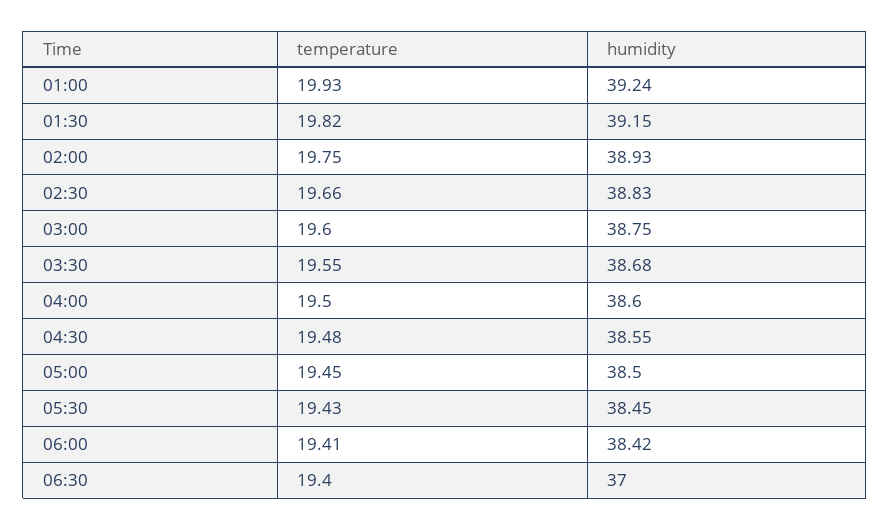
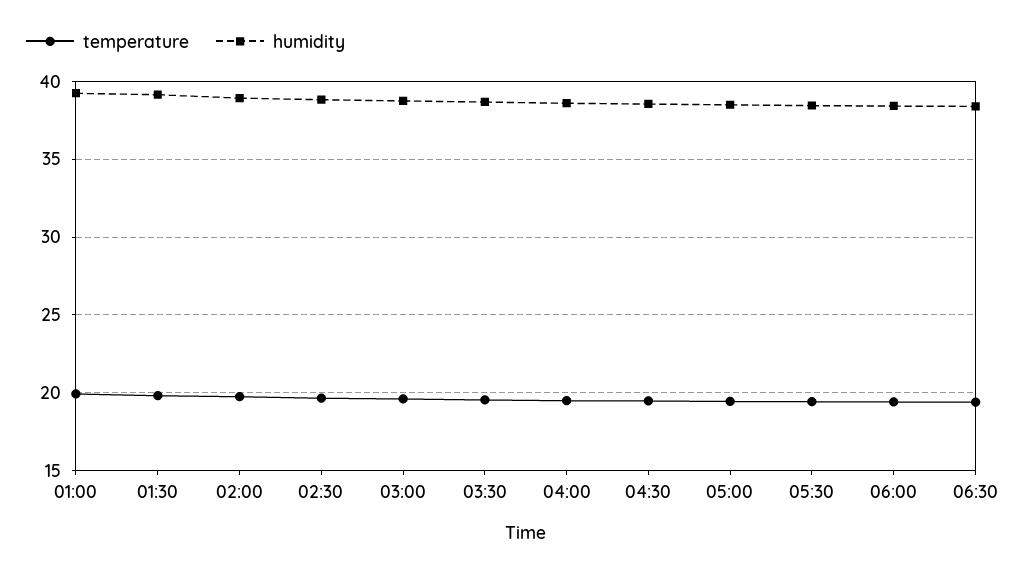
  {
    "temperature": {
      "01:00": 19.93,
      "01:30": 19.82,
      "02:00": 19.75,
      "02:30": 19.66,
      "03:00": 19.6,
      "03:30": 19.55,
      "04:00": 19.5,
      "04:30": 19.48,
      "05:00": 19.45,
      "05:30": 19.43,
      "06:00": 19.41,
      "06:30": 19.4
    },
    "humidity": {
      "01:00": 39.24,
      "01:30": 39.15,
      "02:00": 38.93,
      "02:30": 38.83,
      "03:00": 38.75,
      "03:30": 38.68,
      "04:00": 38.6,
      "04:30": 38.55,
      "05:00": 38.5,
      "05:30": 38.45,
      "06:00": 38.42,
-     "06:30": 37
+     "06:30": 38.5
    }
  }

